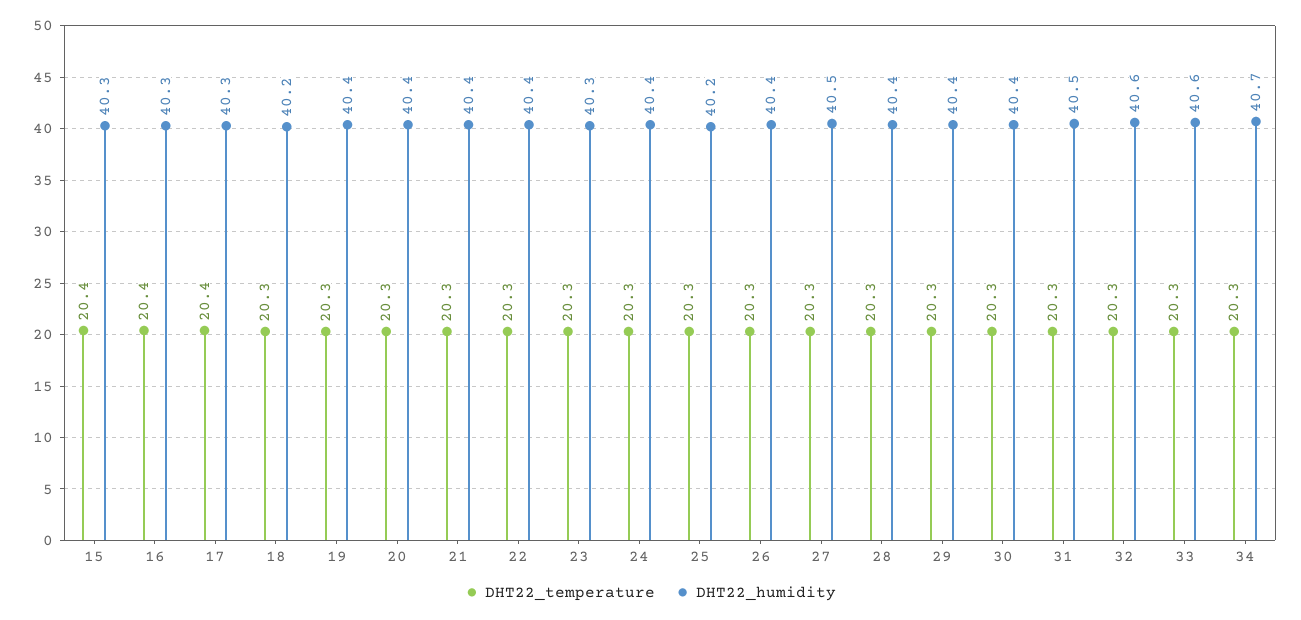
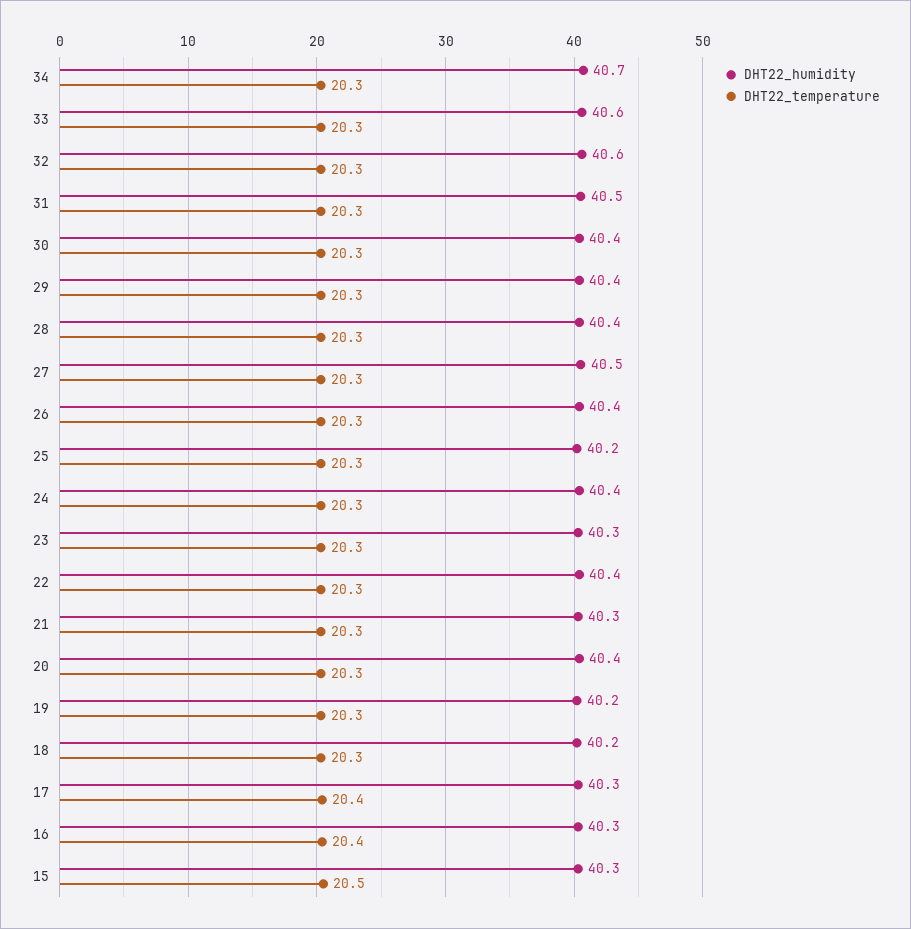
  {
    "DHT22_temperature": {
-     "15": 20.4,
+     "15": 20.5,
      "16": 20.4,
      "17": 20.4,
      "18": 20.3,
      "19": 20.3,
      "20": 20.3,
      "21": 20.3,
      "22": 20.3,
      "23": 20.3,
      "24": 20.3,
      "25": 20.3,
      "26": 20.3,
      "27": 20.3,
      "28": 20.3,
      "29": 20.3,
      "30": 20.3,
      "31": 20.3,
      "32": 20.3,
      "33": 20.3,
      "34": 20.3
    },
    "DHT22_humidity": {
      "15": 40.3,
      "16": 40.3,
      "17": 40.3,
      "18": 40.2,
-     "19": 40.4,
+     "19": 40.2,
      "20": 40.4,
-     "21": 40.4,
+     "21": 40.3,
      "22": 40.4,
      "23": 40.3,
      "24": 40.4,
      "25": 40.2,
      "26": 40.4,
      "27": 40.5,
      "28": 40.4,
      "29": 40.4,
      "30": 40.4,
      "31": 40.5,
      "32": 40.6,
      "33": 40.6,
      "34": 40.7
    }
  }

